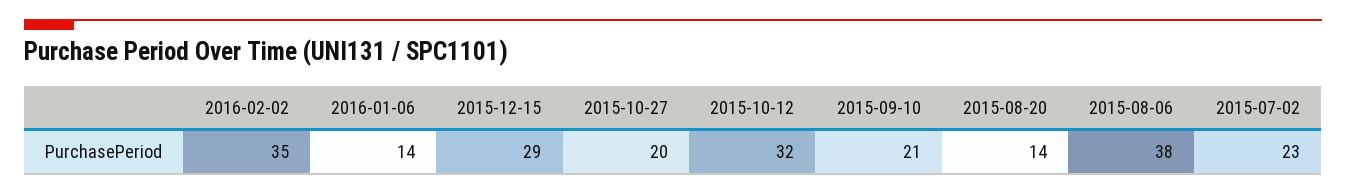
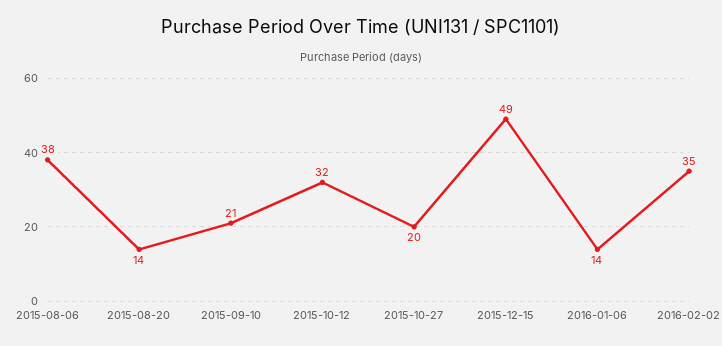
  {
    "2016-02-02": 35,
    "2016-01-06": 14,
-   "2015-12-15": 29,
+   "2015-12-15": 49,
    "2015-10-27": 20,
    "2015-10-12": 32,
    "2015-09-10": 21,
    "2015-08-20": 14,
-   "2015-08-06": 38,
+   "2015-08-06": 38
-   "2015-07-02": 23
  }

